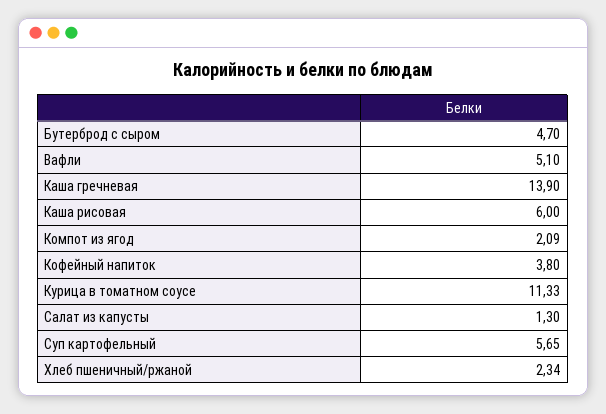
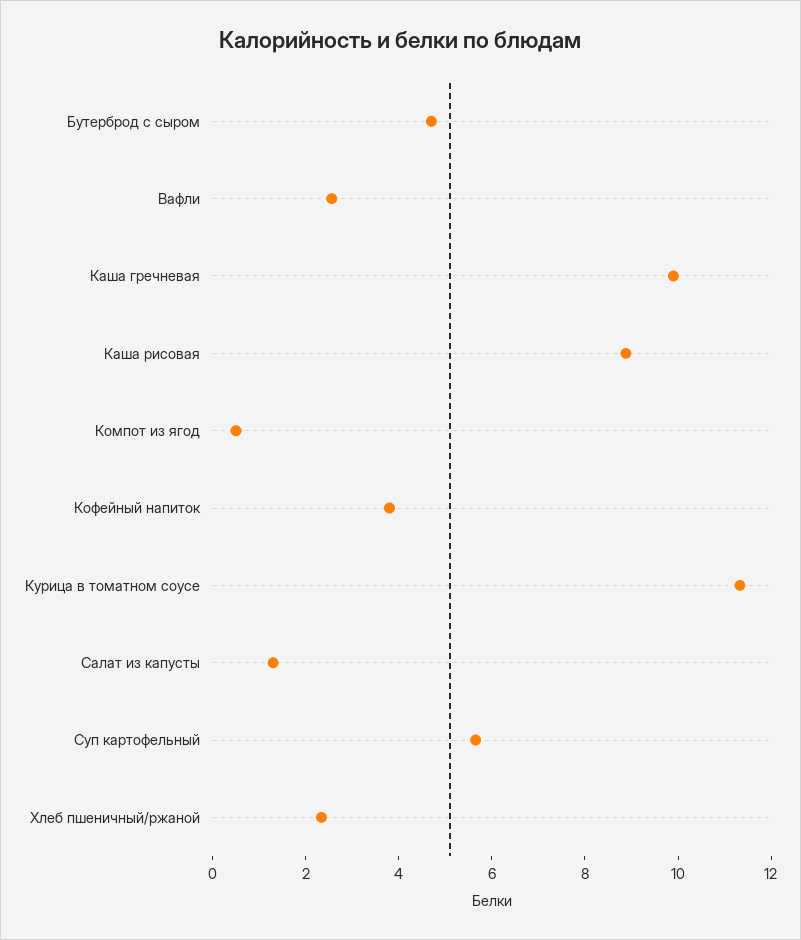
  {
    "Бутерброд с сыром": 4.7,
-   "Вафли": 5.1,
+   "Вафли": 2.5,
-   "Каша гречневая": 13.9,
+   "Каша гречневая": 10,
-   "Каша рисовая": 6,
+   "Каша рисовая": 9,
-   "Компот из ягод": 2.09,
+   "Компот из ягод": 0.5,
    "Кофейный напиток": 3.8,
    "Курица в томатном соусе": 11.33,
    "Салат из капусты": 1.3,
    "Суп картофельный": 5.65,
    "Хлеб пшеничный/ржаной": 2.34
  }

